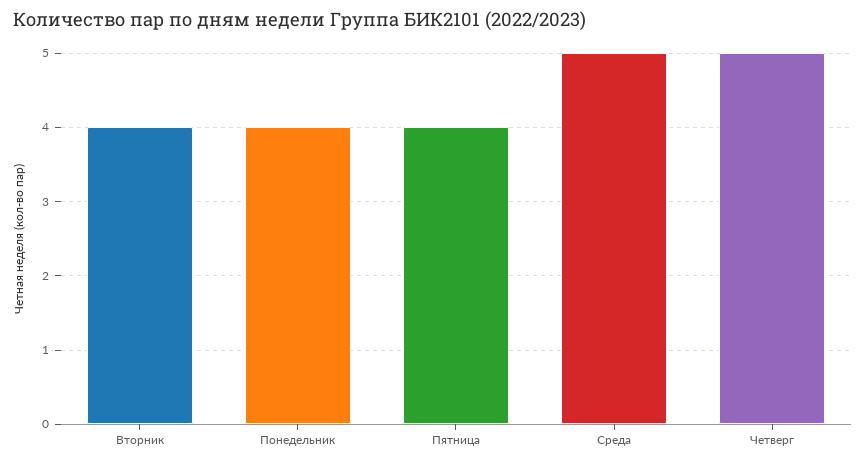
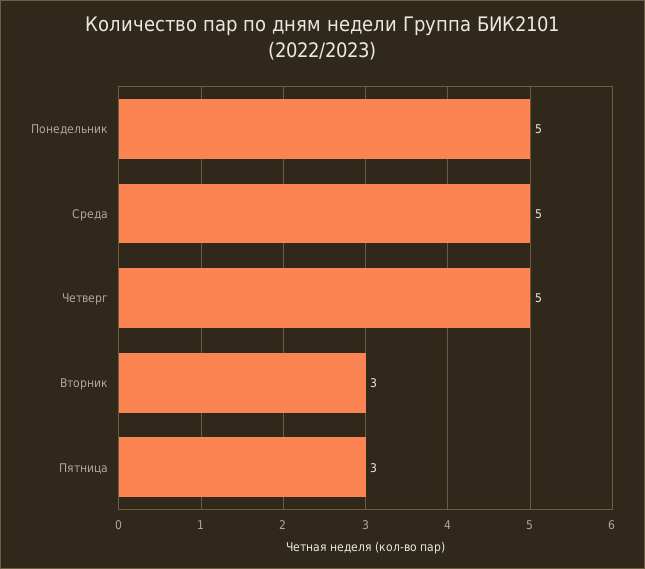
  {
-   "Вторник": 4,
+   "Вторник": 3,
-   "Понедельник": 4,
+   "Понедельник": 5,
-   "Пятница": 4,
+   "Пятница": 3,
    "Среда": 5,
    "Четверг": 5
  }

